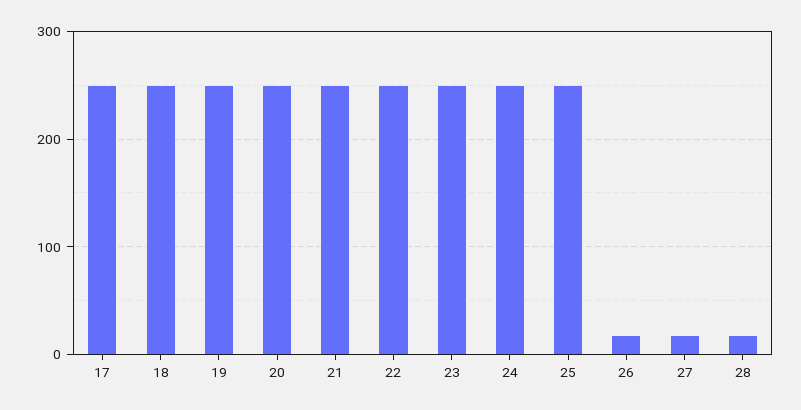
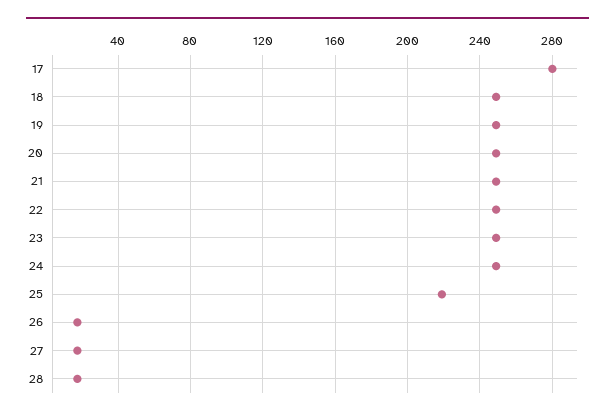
  {
-   "17": 250,
+   "17": 280,
    "18": 250,
    "19": 250,
    "20": 250,
    "21": 250,
    "22": 250,
    "23": 250,
    "24": 250,
-   "25": 250,
+   "25": 220,
    "26": 20,
    "27": 20,
    "28": 20
  }

